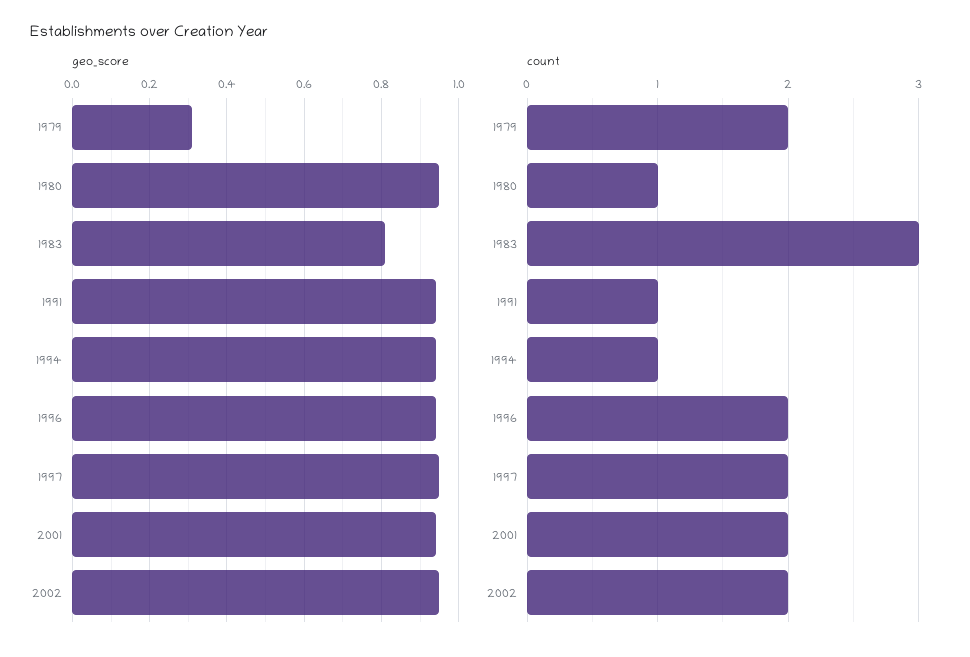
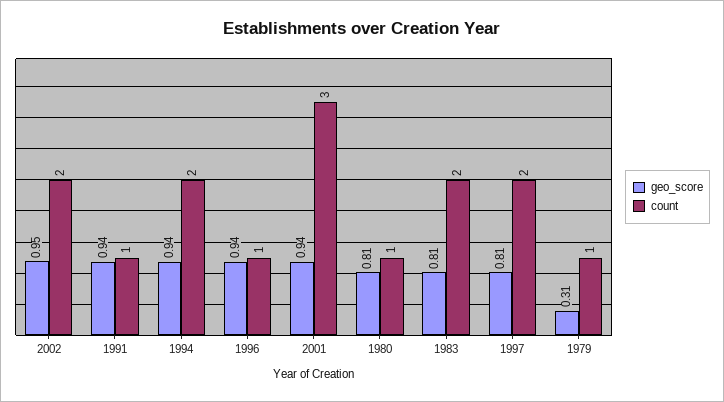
  {
    "geo_score": {
      "1979": 0.31,
-     "1980": 0.95,
+     "1980": 0.81,
      "1983": 0.81,
      "1991": 0.94,
      "1994": 0.94,
      "1996": 0.94,
-     "1997": 0.95,
+     "1997": 0.81,
      "2001": 0.94,
      "2002": 0.95
    },
    "count": {
-     "1979": 2,
+     "1979": 1,
      "1980": 1,
-     "1983": 3,
+     "1983": 2,
      "1991": 1,
-     "1994": 1,
+     "1994": 2,
-     "1996": 2,
+     "1996": 1,
      "1997": 2,
-     "2001": 2,
+     "2001": 3,
      "2002": 2
    }
  }

